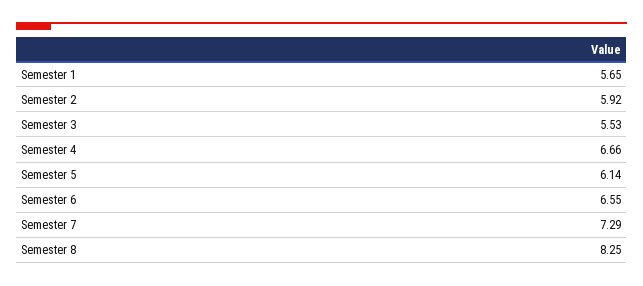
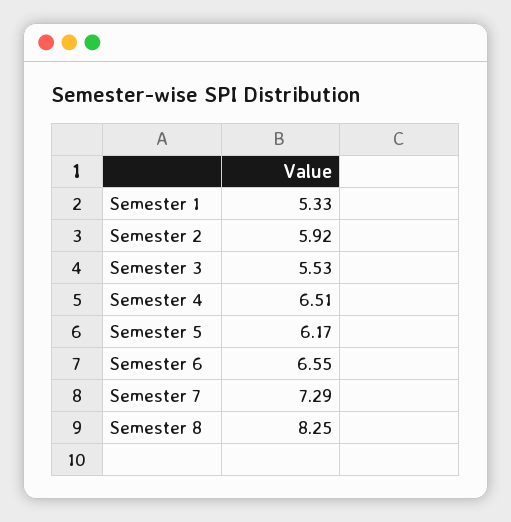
  {
-   "Semester 1": 5.65,
+   "Semester 1": 5.33,
    "Semester 2": 5.92,
    "Semester 3": 5.53,
-   "Semester 4": 6.66,
+   "Semester 4": 6.51,
-   "Semester 5": 6.14,
+   "Semester 5": 6.17,
    "Semester 6": 6.55,
    "Semester 7": 7.29,
    "Semester 8": 8.25
  }

